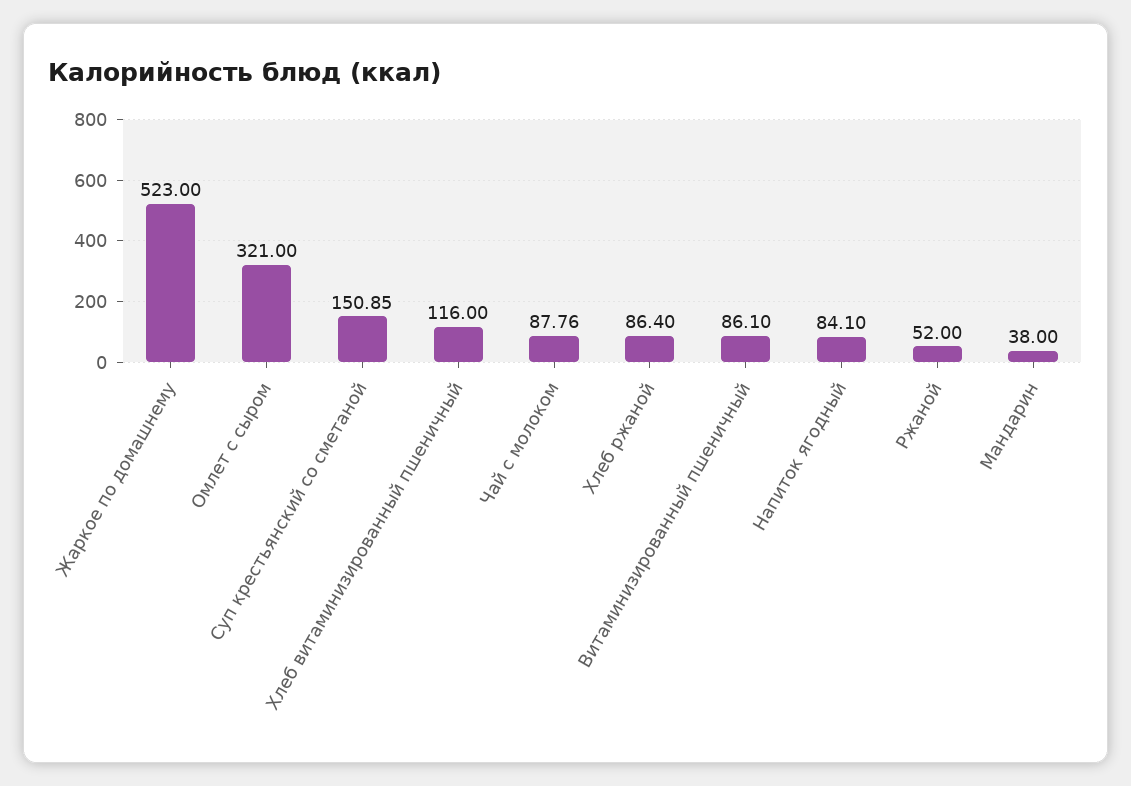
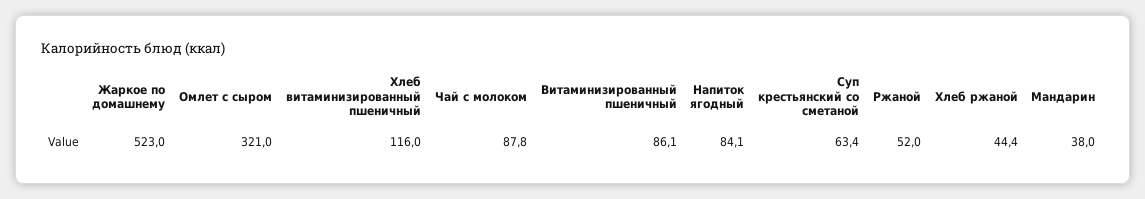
  {
    "Жаркое по домашнему": 523,
    "Омлет с сыром": 321,
-   "Суп крестьянский со сметаной": 150.85,
+   "Суп крестьянский со сметаной": 63.4,
    "Хлеб витаминизированный пшеничный": 116,
    "Чай с молоком": 87.76,
-   "Хлеб ржаной": 86.4,
+   "Хлеб ржаной": 44.4,
    "Витаминизированный пшеничный": 86.1,
    "Напиток ягодный": 84.1,
    "Ржаной": 52,
    "Мандарин": 38
  }

